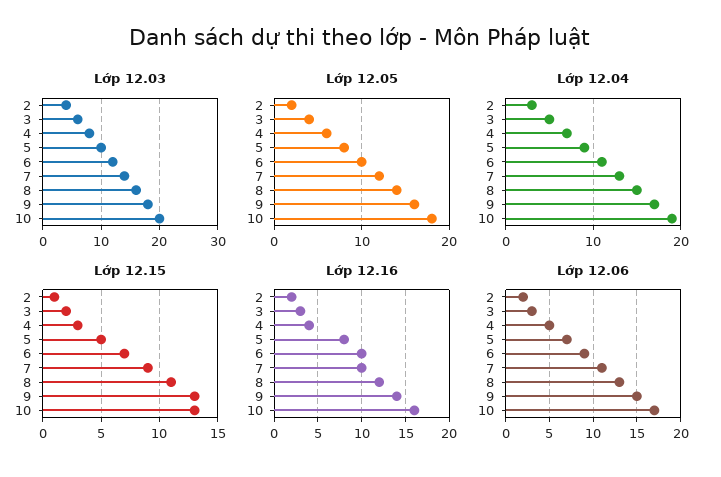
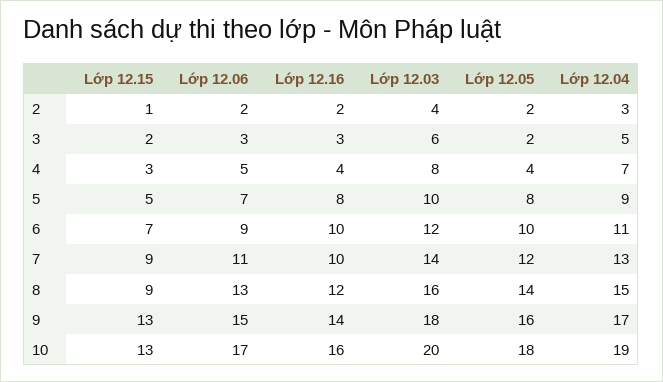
  {
    "Lớp 12.03": {
      "2": 4,
      "3": 6,
      "4": 8,
      "5": 10,
      "6": 12,
      "7": 14,
      "8": 16,
      "9": 18,
      "10": 20
    },
    "Lớp 12.05": {
      "2": 2,
-     "3": 4,
+     "3": 2,
-     "4": 6,
+     "4": 4,
      "5": 8,
      "6": 10,
      "7": 12,
      "8": 14,
      "9": 16,
      "10": 18
    },
    "Lớp 12.04": {
      "2": 3,
      "3": 5,
      "4": 7,
      "5": 9,
      "6": 11,
      "7": 13,
      "8": 15,
      "9": 17,
      "10": 19
    },
    "Lớp 12.15": {
      "2": 1,
      "3": 2,
      "4": 3,
      "5": 5,
      "6": 7,
      "7": 9,
-     "8": 11,
+     "8": 9,
      "9": 13,
      "10": 13
    },
    "Lớp 12.16": {
      "2": 2,
      "3": 3,
      "4": 4,
      "5": 8,
      "6": 10,
      "7": 10,
      "8": 12,
      "9": 14,
      "10": 16
    },
    "Lớp 12.06": {
      "2": 2,
      "3": 3,
      "4": 5,
      "5": 7,
      "6": 9,
      "7": 11,
      "8": 13,
      "9": 15,
      "10": 17
    }
  }

